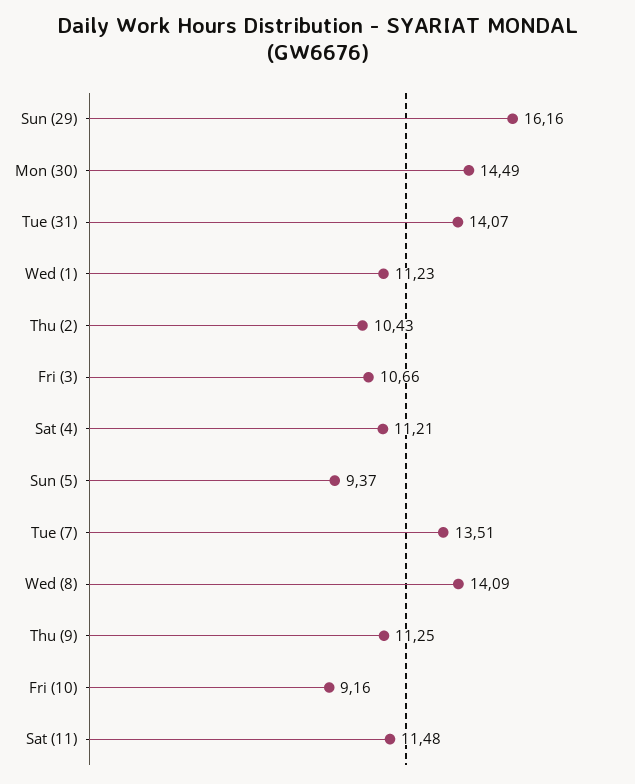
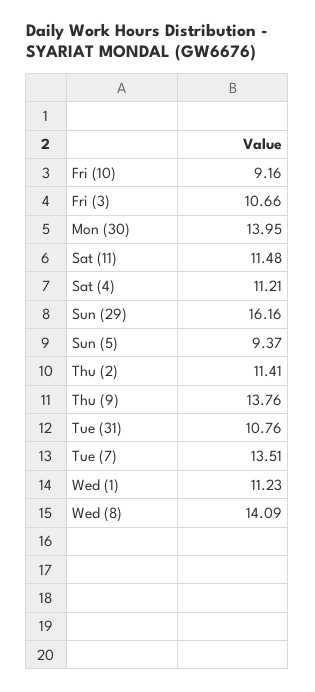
  {
    "Sun (29)": 16.16,
-   "Mon (30)": 14.49,
+   "Mon (30)": 13.95,
-   "Tue (31)": 14.07,
+   "Tue (31)": 10.76,
    "Wed (1)": 11.23,
-   "Thu (2)": 10.43,
+   "Thu (2)": 11.41,
    "Fri (3)": 10.66,
    "Sat (4)": 11.21,
    "Sun (5)": 9.37,
    "Tue (7)": 13.51,
    "Wed (8)": 14.09,
-   "Thu (9)": 11.25,
+   "Thu (9)": 13.76,
    "Fri (10)": 9.16,
    "Sat (11)": 11.48
  }

